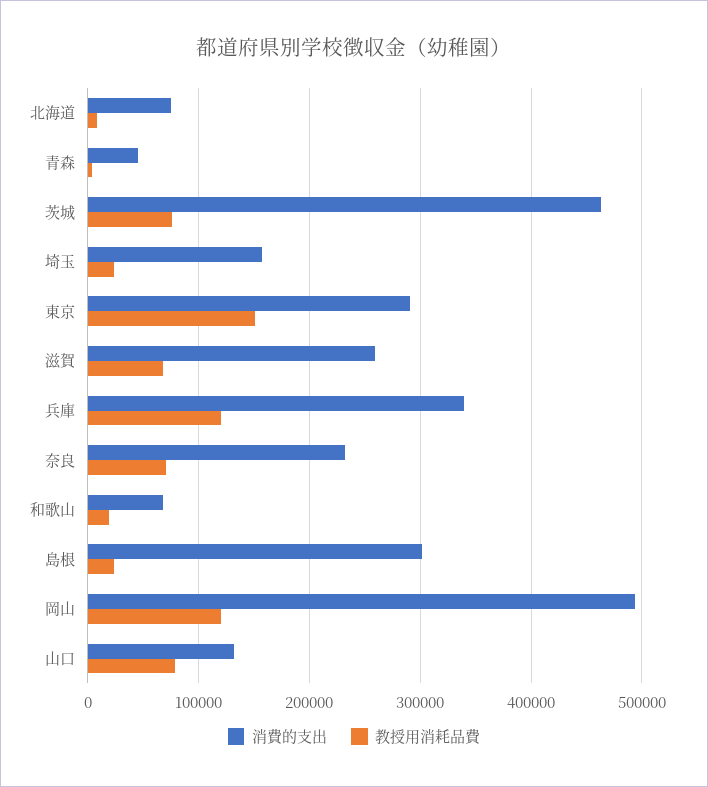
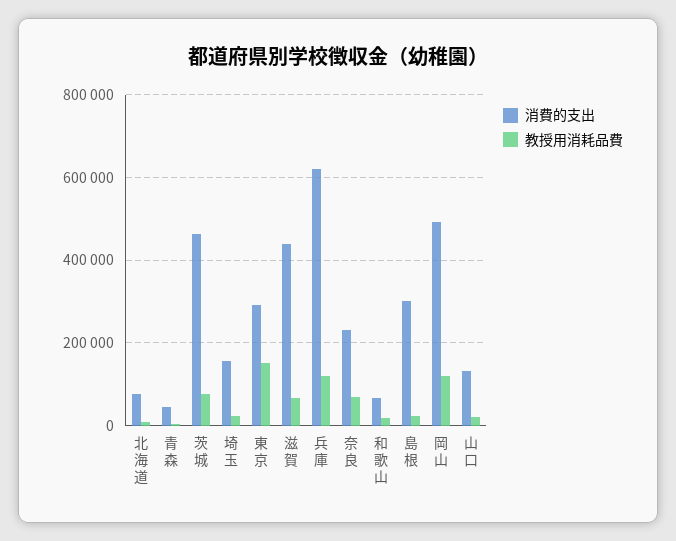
  {
    "消費的支出": {
      "北海道": 80000,
      "青森": 50000,
      "茨城": 460000,
      "埼玉": 160000,
      "東京": 290000,
-     "滋賀": 260000,
+     "滋賀": 440000,
-     "兵庫": 340000,
+     "兵庫": 620000,
      "奈良": 230000,
      "和歌山": 70000,
      "島根": 300000,
      "岡山": 490000,
      "山口": 130000
    },
    "教授用消耗品費": {
      "北海道": 10000,
      "青森": 0,
      "茨城": 80000,
      "埼玉": 20000,
      "東京": 150000,
      "滋賀": 70000,
      "兵庫": 120000,
      "奈良": 70000,
      "和歌山": 20000,
      "島根": 20000,
      "岡山": 120000,
-     "山口": 80000
+     "山口": 20000
    }
  }

